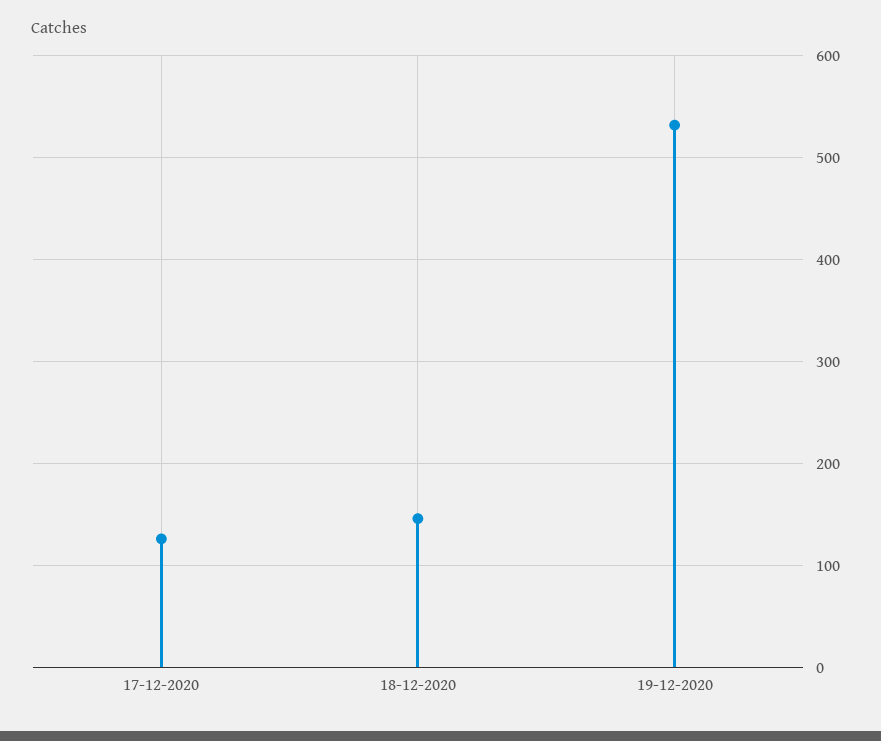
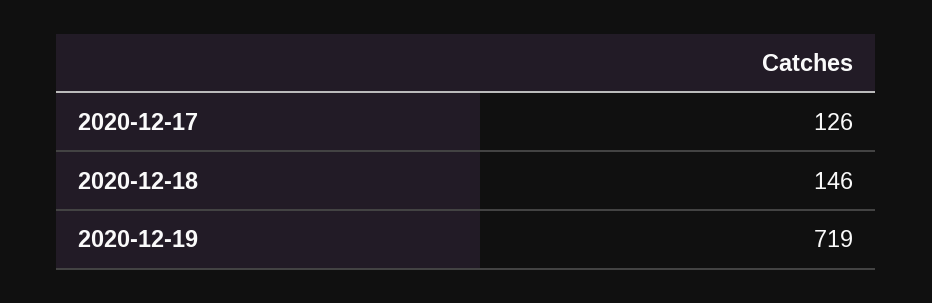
  {
    "17-12-2020": 126,
    "18-12-2020": 146,
-   "19-12-2020": 530
+   "19-12-2020": 719
  }

